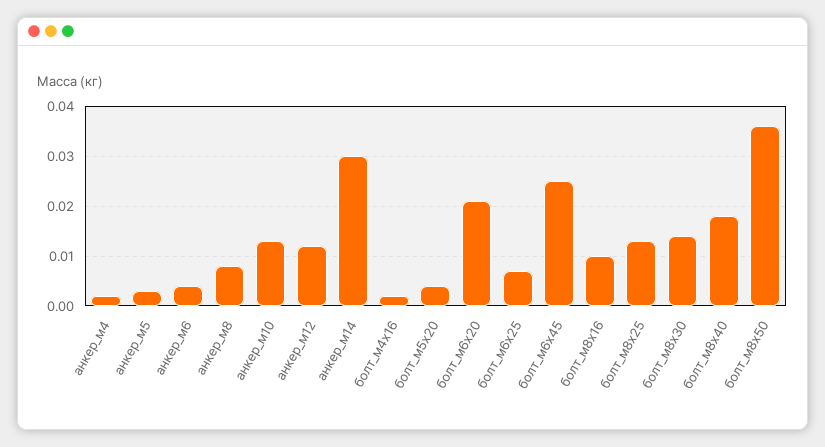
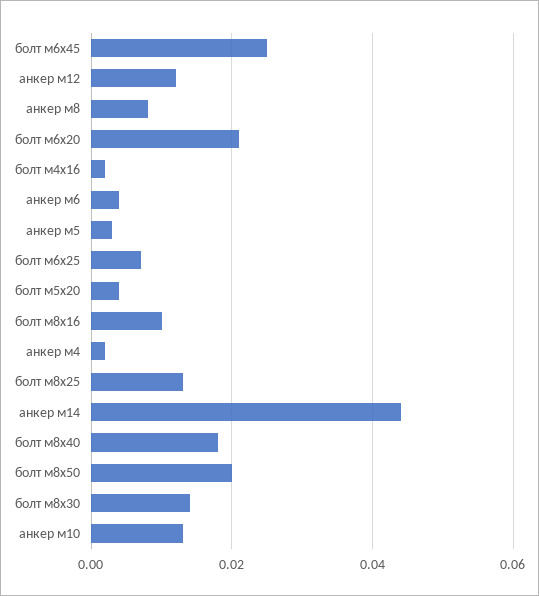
  {
    "анкер_м4": 0,
    "анкер_м5": 0.005,
    "анкер_м6": 0.005,
    "анкер_м8": 0.01,
    "анкер_м10": 0.015,
    "анкер_м12": 0.01,
-   "анкер_м14": 0.03,
+   "анкер_м14": 0.045,
    "болт_м4х16": 0,
    "болт_м5х20": 0.005,
    "болт_м6х20": 0.02,
    "болт_м6х25": 0.005,
    "болт_м6х45": 0.025,
    "болт_м8х16": 0.01,
    "болт_м8х25": 0.015,
    "болт_м8х30": 0.015,
    "болт_м8х40": 0.02,
-   "болт_м8х50": 0.035
+   "болт_м8х50": 0.02
  }

